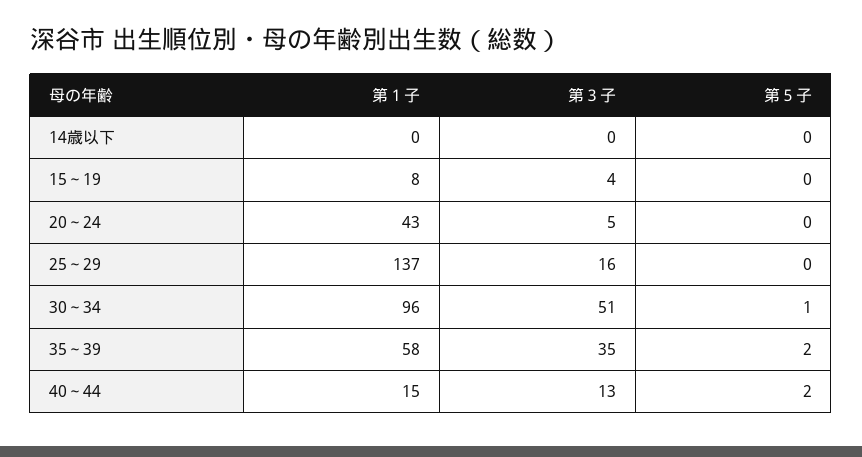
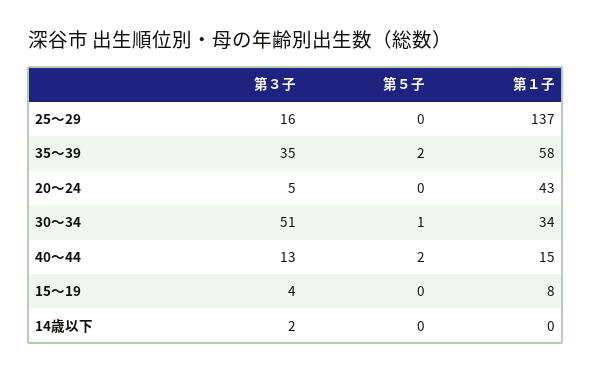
  {
    "第１子": {
      "14歳以下": 0,
      "15～19": 8,
      "20～24": 43,
      "25～29": 137,
-     "30～34": 96,
+     "30～34": 34,
      "35～39": 58,
      "40～44": 15
    },
    "第３子": {
-     "14歳以下": 0,
+     "14歳以下": 2,
      "15～19": 4,
      "20～24": 5,
      "25～29": 16,
      "30～34": 51,
      "35～39": 35,
      "40～44": 13
    },
    "第５子": {
      "14歳以下": 0,
      "15～19": 0,
      "20～24": 0,
      "25～29": 0,
      "30～34": 1,
      "35～39": 2,
      "40～44": 2
    }
  }

